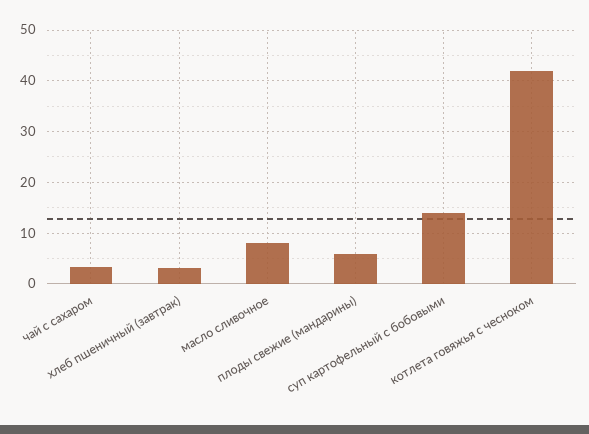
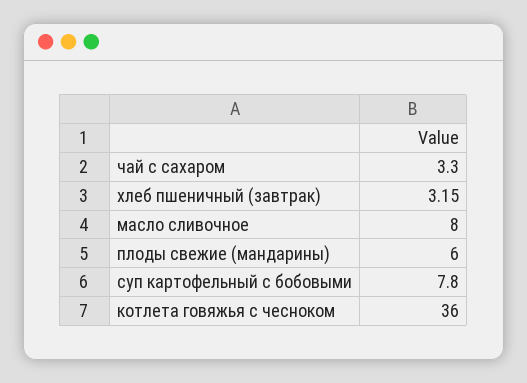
  {
    "чай с сахаром": 3.3,
    "хлеб пшеничный (завтрак)": 3.15,
    "масло сливочное": 8,
    "плоды свежие (мандарины)": 6,
-   "суп картофельный с бобовыми": 14,
+   "суп картофельный с бобовыми": 7.8,
-   "котлета говяжья с чесноком": 42
+   "котлета говяжья с чесноком": 36
  }

